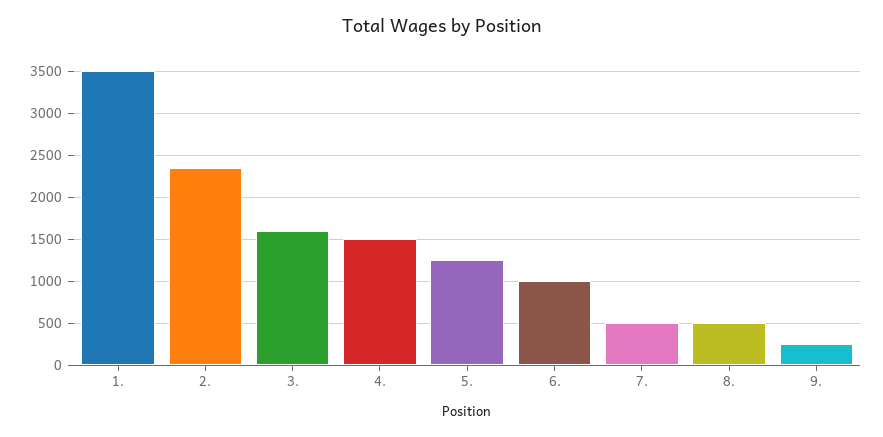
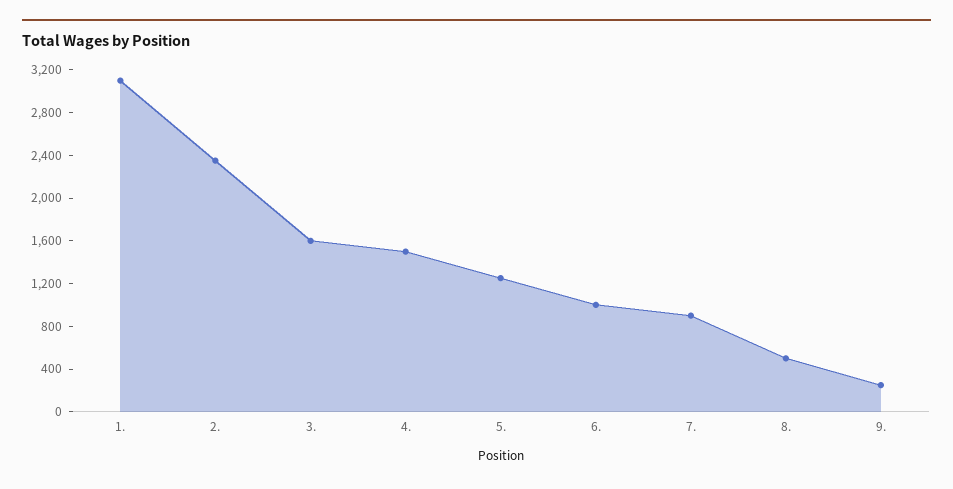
  {
-   "1.": 3500,
+   "1.": 3100,
    "2.": 2400,
    "3.": 1600,
    "4.": 1500,
    "5.": 1300,
    "6.": 1000,
-   "7.": 500,
+   "7.": 900,
    "8.": 500,
    "9.": 300
  }

